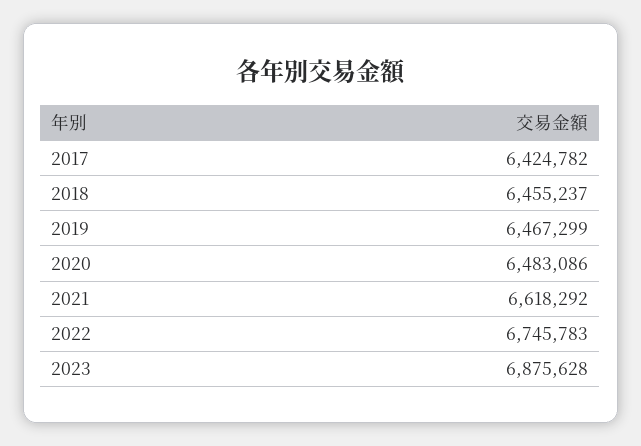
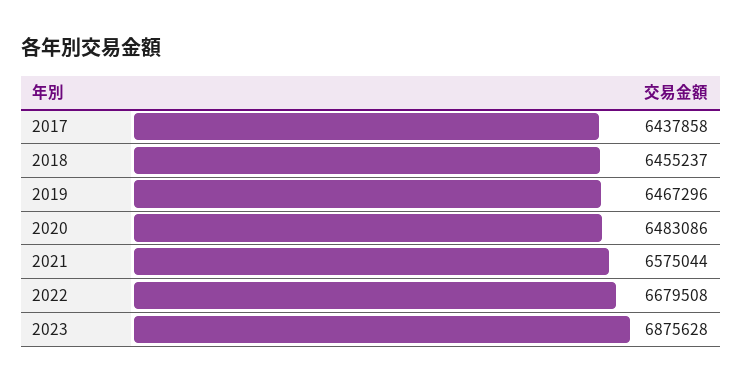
  {
-   "2017": 6424782,
+   "2017": 6437858,
    "2018": 6455237,
-   "2019": 6467299,
+   "2019": 6467296,
    "2020": 6483086,
-   "2021": 6618292,
+   "2021": 6575044,
-   "2022": 6745783,
+   "2022": 6679508,
    "2023": 6875628
  }

